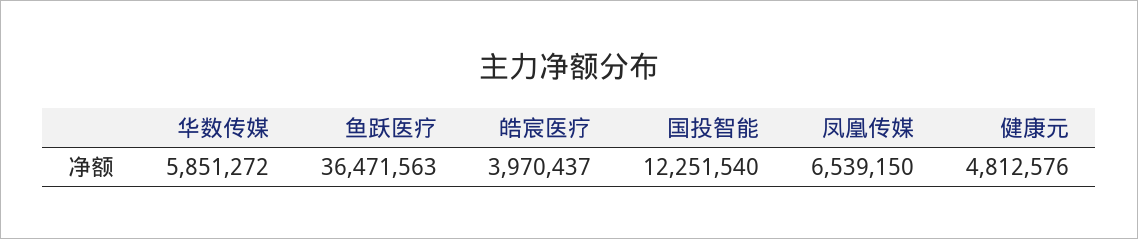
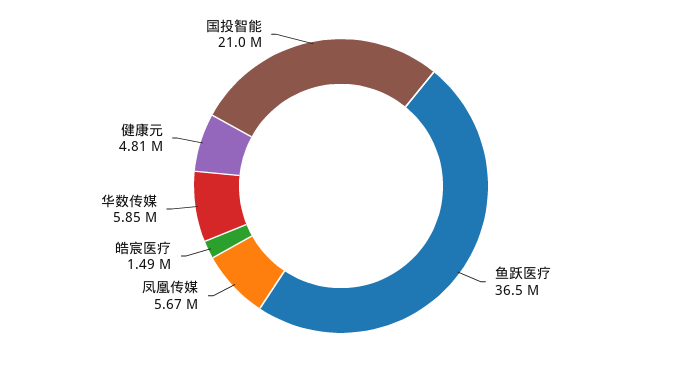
  {
    "华数传媒": 5851272,
    "鱼跃医疗": 36471563,
-   "皓宸医疗": 3970437,
+   "皓宸医疗": 1490000,
-   "国投智能": 12251540,
+   "国投智能": 21000000,
-   "凤凰传媒": 6539150,
+   "凤凰传媒": 5670000,
    "健康元": 4812576
  }

